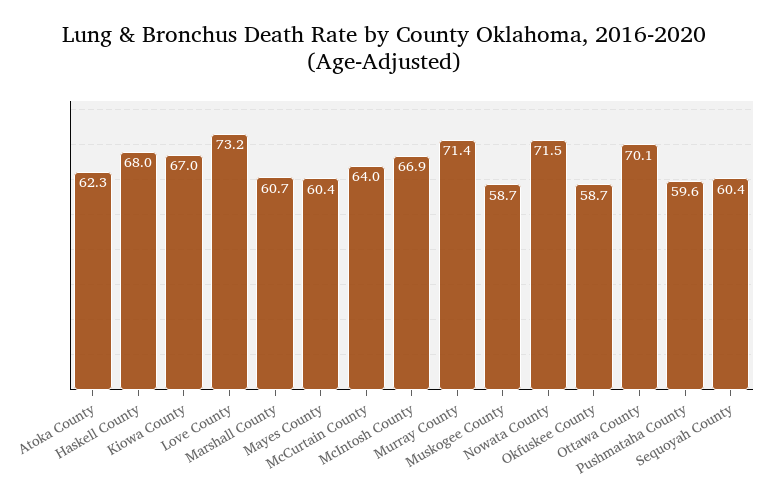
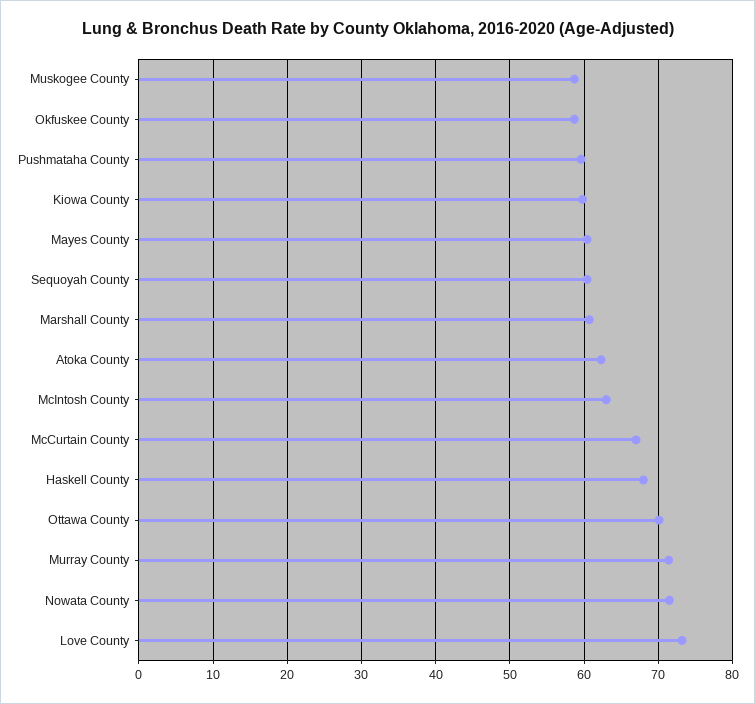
  {
    "Atoka County": 62.3,
    "Haskell County": 68,
-   "Kiowa County": 67,
+   "Kiowa County": 60,
    "Love County": 73.2,
    "Marshall County": 60.7,
    "Mayes County": 60.4,
-   "McCurtain County": 64,
+   "McCurtain County": 67,
-   "McIntosh County": 66.9,
+   "McIntosh County": 63,
    "Murray County": 71.4,
    "Muskogee County": 58.7,
    "Nowata County": 71.5,
    "Okfuskee County": 58.7,
    "Ottawa County": 70.1,
    "Pushmataha County": 59.6,
    "Sequoyah County": 60.4
  }

